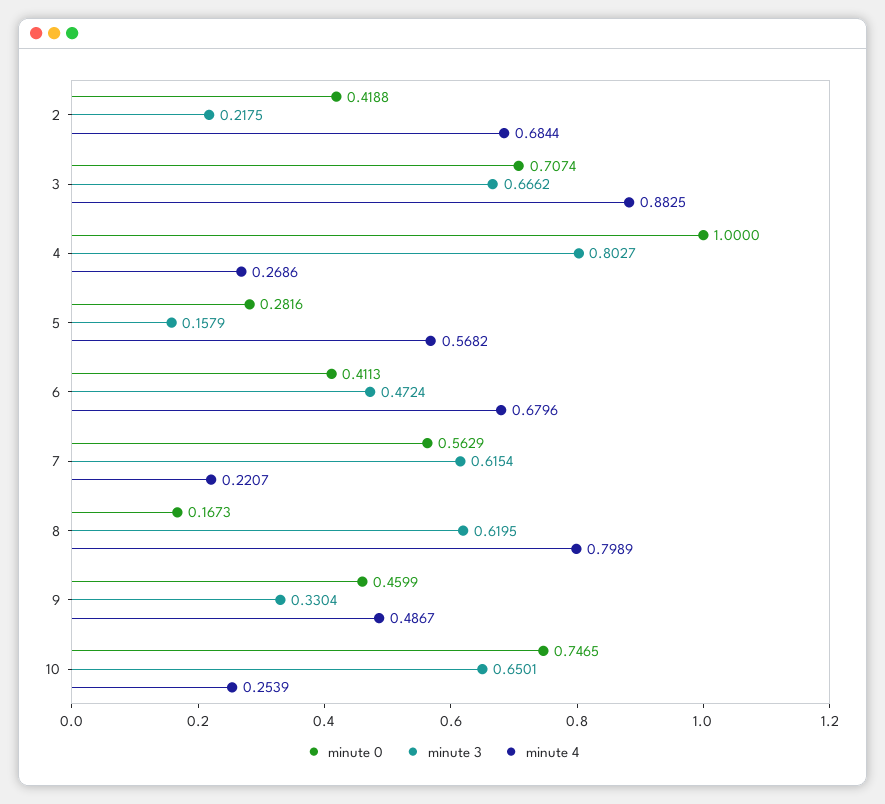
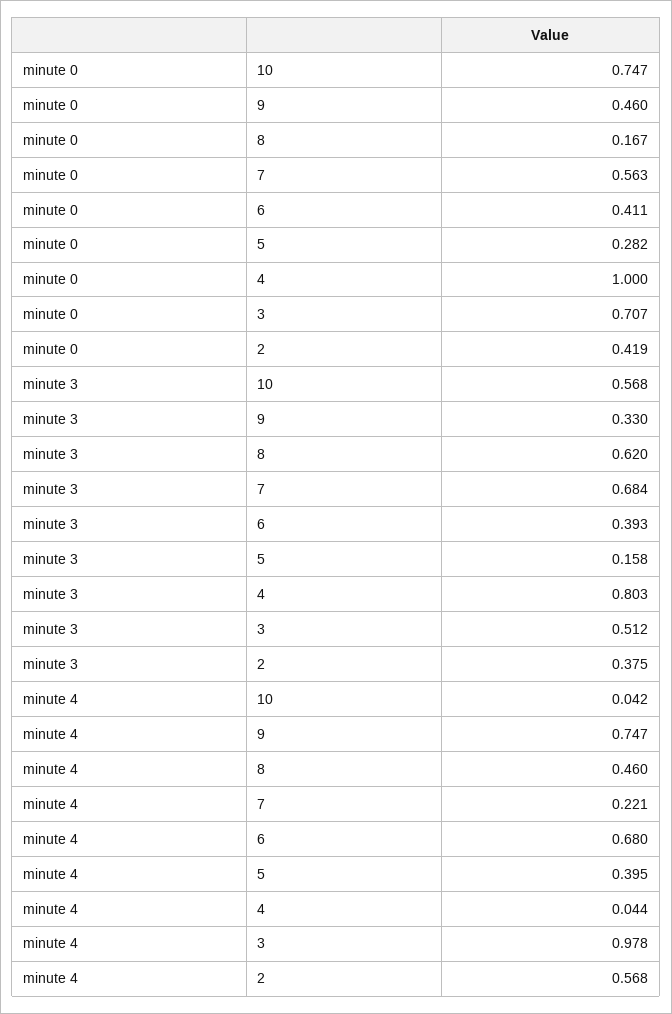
  {
    "minute 0": {
      "2": 0.4188,
      "3": 0.7074,
      "4": 1,
      "5": 0.2816,
      "6": 0.4113,
      "7": 0.5629,
      "8": 0.1673,
      "9": 0.4599,
      "10": 0.7465
    },
    "minute 3": {
-     "2": 0.2175,
+     "2": 0.375,
-     "3": 0.6662,
+     "3": 0.512,
      "4": 0.8027,
      "5": 0.1579,
-     "6": 0.4724,
+     "6": 0.393,
-     "7": 0.6154,
+     "7": 0.684,
      "8": 0.6195,
      "9": 0.3304,
-     "10": 0.6501
+     "10": 0.568
    },
    "minute 4": {
-     "2": 0.6844,
+     "2": 0.568,
-     "3": 0.8825,
+     "3": 0.978,
-     "4": 0.2686,
+     "4": 0.044,
-     "5": 0.5682,
+     "5": 0.395,
      "6": 0.6796,
      "7": 0.2207,
-     "8": 0.7989,
+     "8": 0.46,
-     "9": 0.4867,
+     "9": 0.747,
-     "10": 0.2539
+     "10": 0.042
    }
  }

